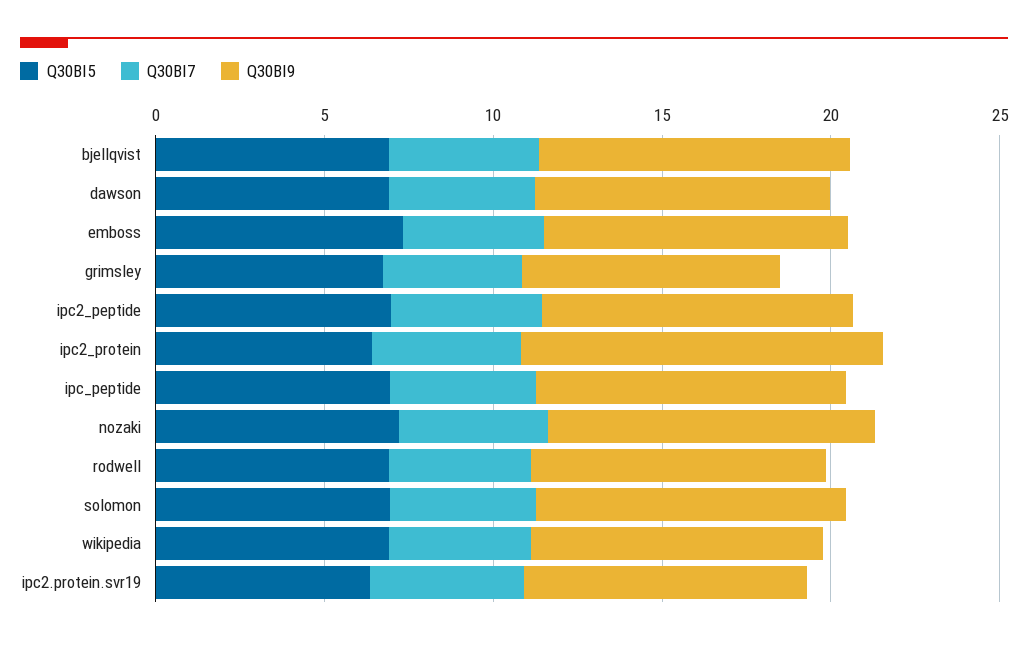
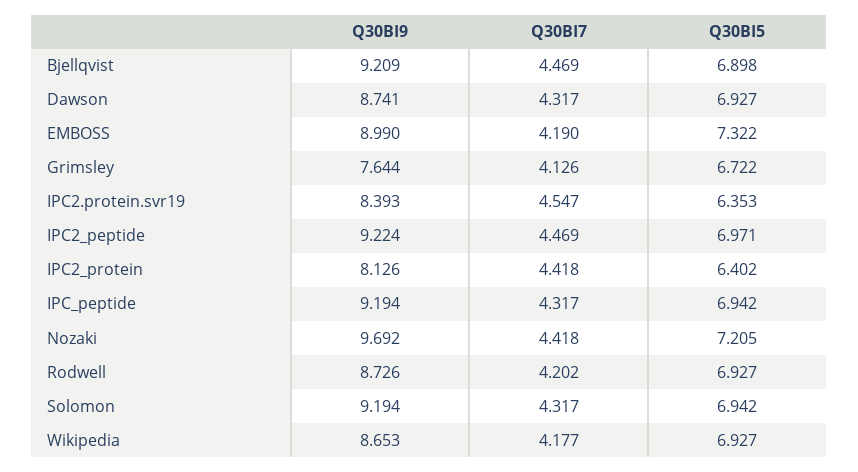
  {
    "Q30BI5": {
      "bjellqvist": 6.898,
      "dawson": 6.927,
      "emboss": 7.322,
      "grimsley": 6.722,
      "ipc2_peptide": 6.971,
      "ipc2_protein": 6.402,
      "ipc_peptide": 6.942,
      "nozaki": 7.205,
      "rodwell": 6.927,
      "solomon": 6.942,
      "wikipedia": 6.927,
      "ipc2.protein.svr19": 6.353
    },
    "Q30BI7": {
      "bjellqvist": 4.469,
      "dawson": 4.317,
      "emboss": 4.19,
      "grimsley": 4.126,
      "ipc2_peptide": 4.469,
      "ipc2_protein": 4.418,
      "ipc_peptide": 4.317,
      "nozaki": 4.418,
      "rodwell": 4.202,
      "solomon": 4.317,
      "wikipedia": 4.177,
      "ipc2.protein.svr19": 4.547
    },
    "Q30BI9": {
      "bjellqvist": 9.209,
      "dawson": 8.741,
      "emboss": 8.99,
      "grimsley": 7.644,
      "ipc2_peptide": 9.224,
-     "ipc2_protein": 11,
+     "ipc2_protein": 8.126,
      "ipc_peptide": 9.194,
      "nozaki": 9.692,
      "rodwell": 8.726,
      "solomon": 9.194,
      "wikipedia": 8.653,
      "ipc2.protein.svr19": 8.393
    }
  }

